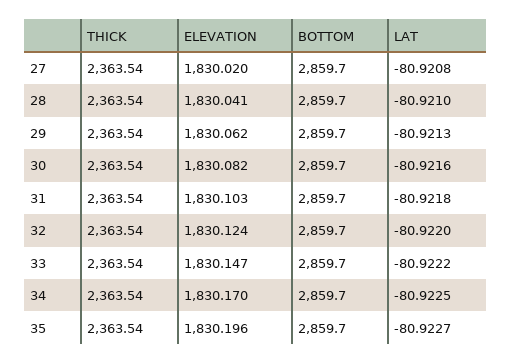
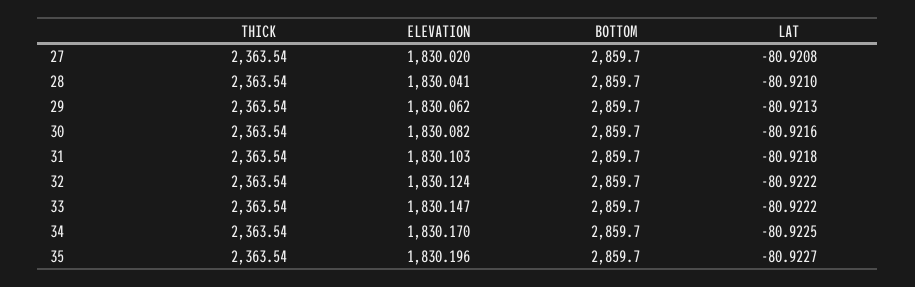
  {
    "THICK": {
      "27": 2363.54,
      "28": 2363.54,
      "29": 2363.54,
      "30": 2363.54,
      "31": 2363.54,
      "32": 2363.54,
      "33": 2363.54,
      "34": 2363.54,
      "35": 2363.54
    },
    "ELEVATION": {
      "27": 1830.02,
      "28": 1830.041,
      "29": 1830.062,
      "30": 1830.082,
      "31": 1830.103,
      "32": 1830.124,
      "33": 1830.147,
      "34": 1830.17,
      "35": 1830.196
    },
    "BOTTOM": {
      "27": 2859.7,
      "28": 2859.7,
      "29": 2859.7,
      "30": 2859.7,
      "31": 2859.7,
      "32": 2859.7,
      "33": 2859.7,
      "34": 2859.7,
      "35": 2859.7
    },
    "LAT": {
      "27": -80.9208,
      "28": -80.921,
      "29": -80.9213,
      "30": -80.9216,
      "31": -80.9218,
-     "32": -80.922,
+     "32": -80.9222,
      "33": -80.9222,
      "34": -80.9225,
      "35": -80.9227
    }
  }

